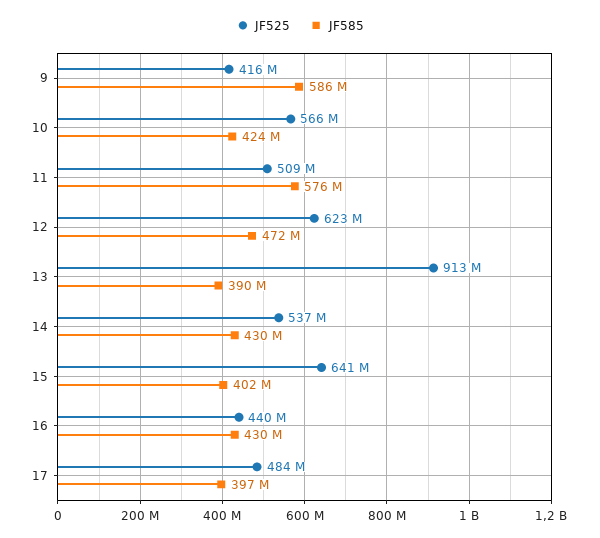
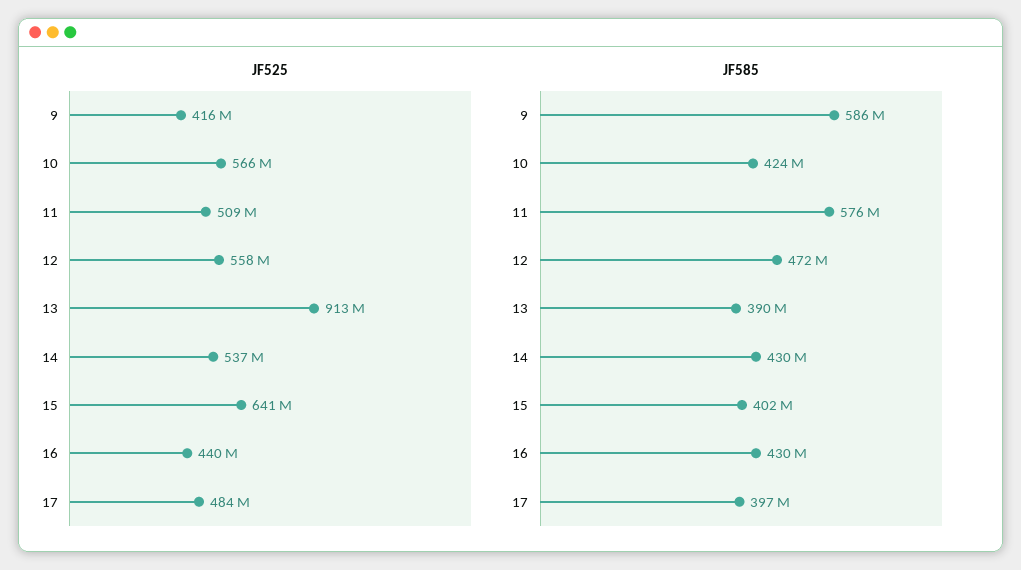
  {
    "JF525": {
      "9": 416000000,
      "10": 566000000,
      "11": 509000000,
-     "12": 623000000,
+     "12": 558000000,
      "13": 913000000,
      "14": 537000000,
      "15": 641000000,
      "16": 440000000,
      "17": 484000000
    },
    "JF585": {
      "9": 586000000,
      "10": 424000000,
      "11": 576000000,
      "12": 472000000,
      "13": 390000000,
      "14": 430000000,
      "15": 402000000,
      "16": 430000000,
      "17": 397000000
    }
  }

